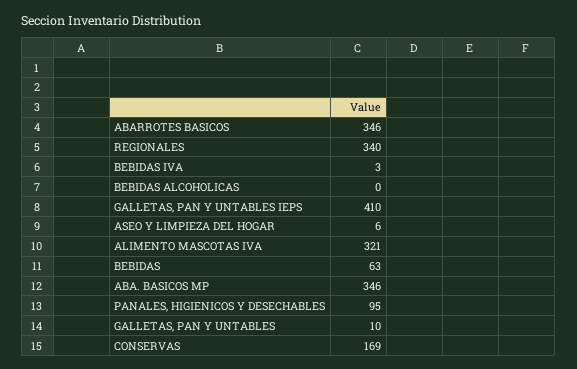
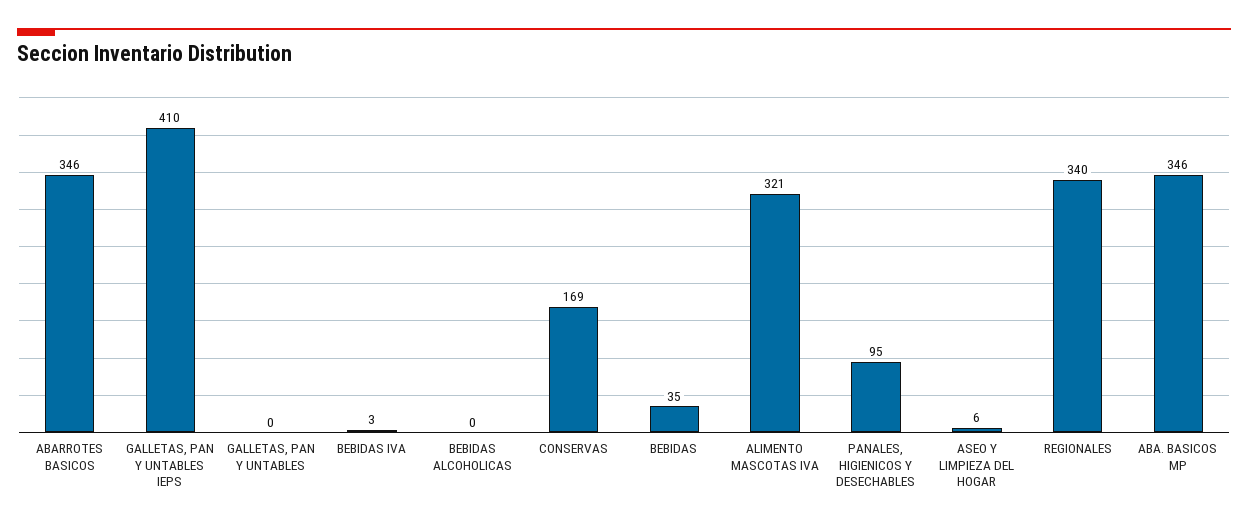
  {
    "ABARROTES BASICOS": 346,
    "REGIONALES": 340,
    "BEBIDAS IVA": 3,
    "BEBIDAS ALCOHOLICAS": 0,
    "GALLETAS, PAN Y UNTABLES IEPS": 410,
    "ASEO Y LIMPIEZA DEL HOGAR": 6,
    "ALIMENTO MASCOTAS IVA": 321,
-   "BEBIDAS": 63,
+   "BEBIDAS": 35,
    "ABA. BASICOS MP": 346,
    "PANALES, HIGIENICOS Y DESECHABLES": 95,
-   "GALLETAS, PAN Y UNTABLES": 10,
+   "GALLETAS, PAN Y UNTABLES": 0,
    "CONSERVAS": 169
  }

